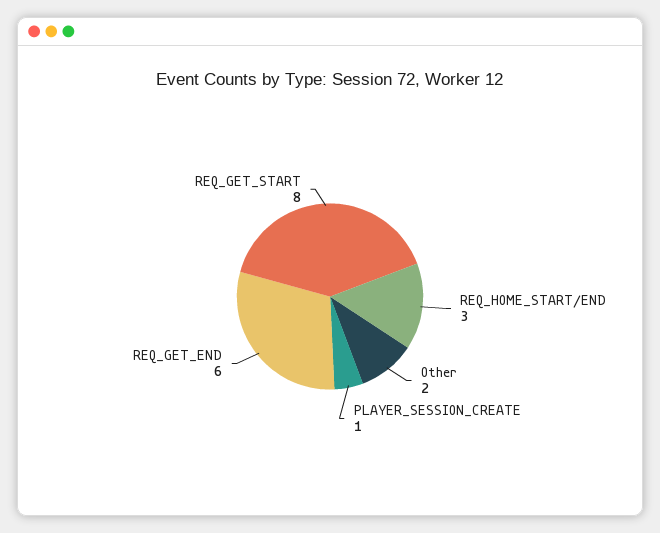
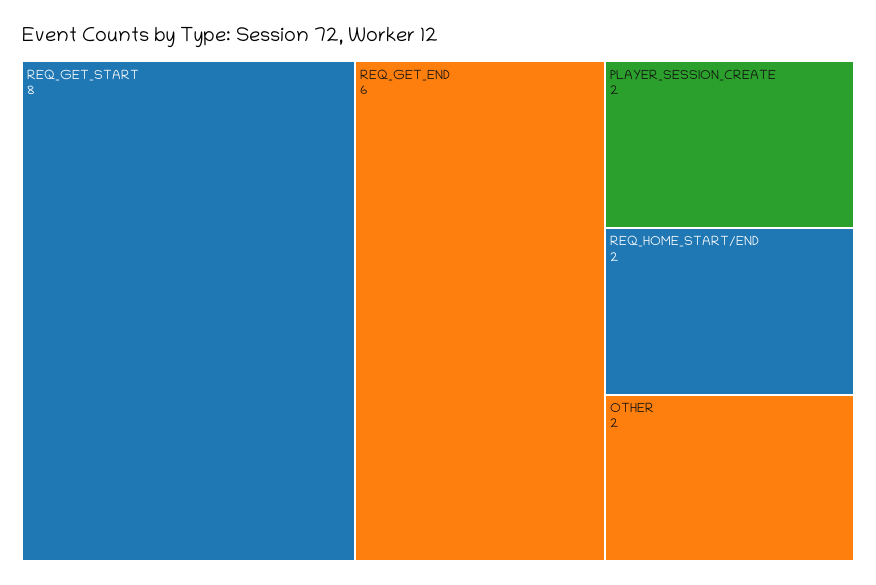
  {
-   "REQ_HOME_START/END": 3,
+   "REQ_HOME_START/END": 2,
    "Other": 2,
-   "PLAYER_SESSION_CREATE": 1,
+   "PLAYER_SESSION_CREATE": 2,
    "REQ_GET_END": 6,
    "REQ_GET_START": 8
  }

